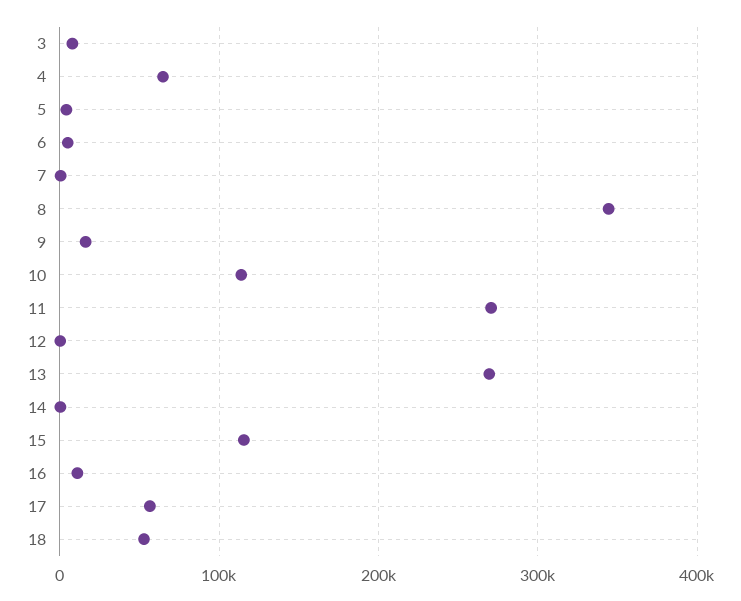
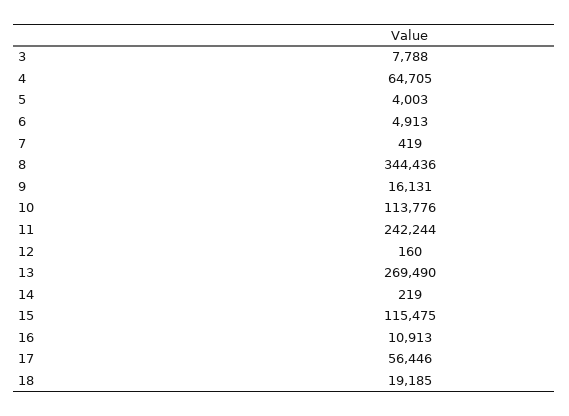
  {
    "3": 7788,
    "4": 64705,
    "5": 4003,
    "6": 4913,
    "7": 419,
    "8": 344436,
    "9": 16131,
    "10": 113776,
-   "11": 270000,
+   "11": 242244,
    "12": 160,
    "13": 269490,
    "14": 219,
    "15": 115475,
    "16": 10913,
    "17": 56446,
-   "18": 50000
+   "18": 19185
  }

